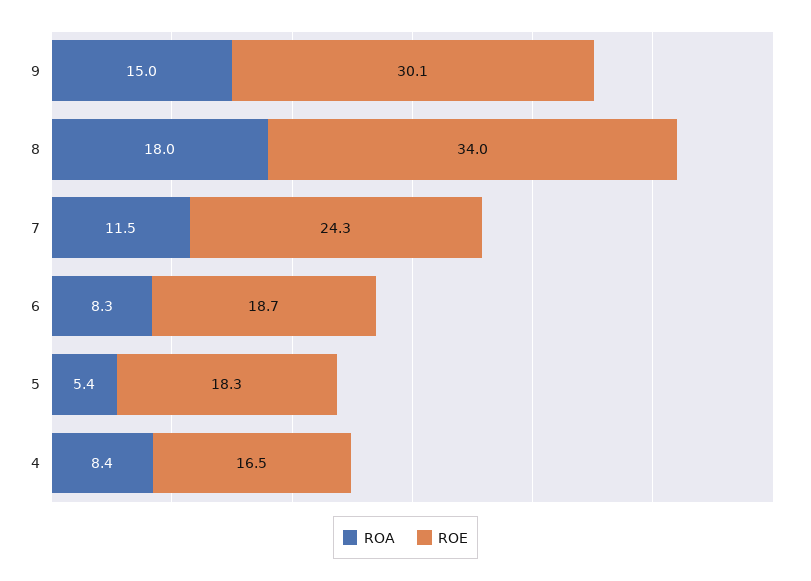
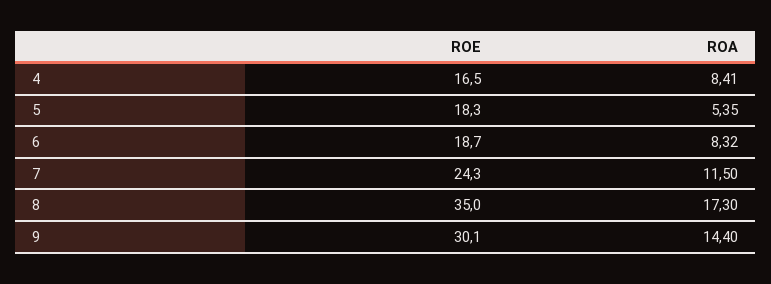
  {
    "ROA": {
-     "9": 15,
+     "9": 14.4,
-     "8": 18,
+     "8": 17.3,
      "7": 11.5,
      "6": 8.32,
      "5": 5.35,
      "4": 8.41
    },
    "ROE": {
      "9": 30.1,
-     "8": 34,
+     "8": 35,
      "7": 24.3,
      "6": 18.7,
      "5": 18.3,
      "4": 16.5
    }
  }

